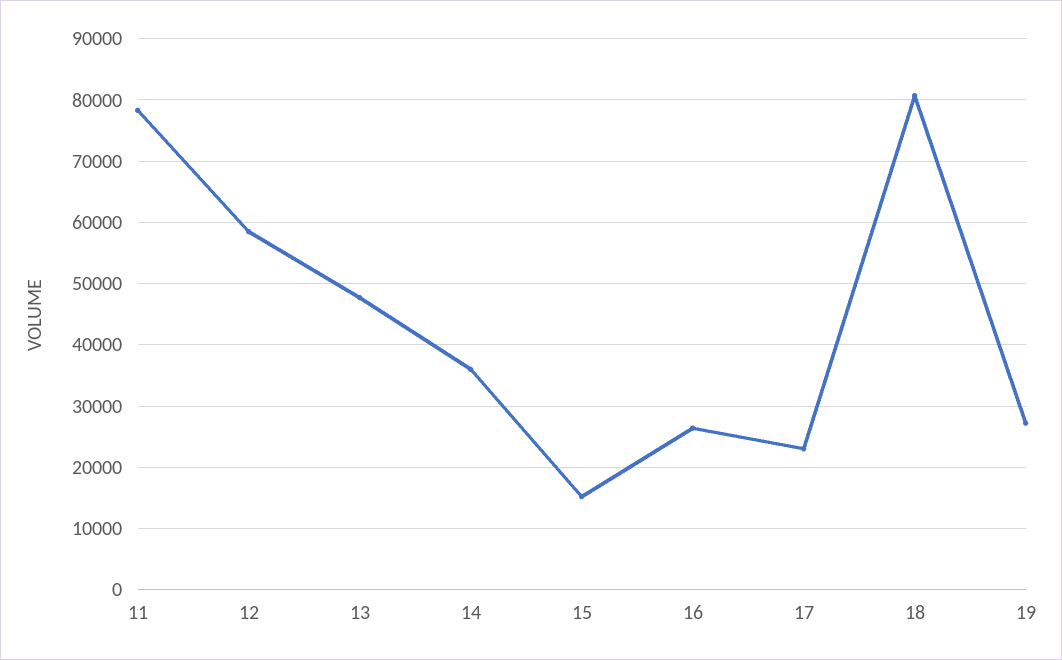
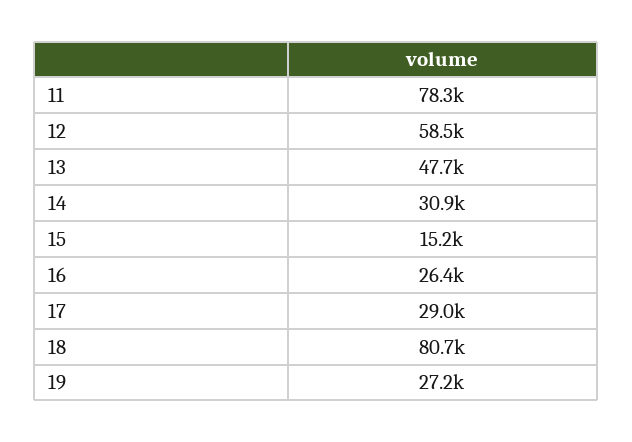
  {
    "11": 78300,
    "12": 58500,
    "13": 47700,
-   "14": 36000,
+   "14": 30900,
    "15": 15200,
    "16": 26400,
-   "17": 23000,
+   "17": 29000,
    "18": 80700,
    "19": 27200
  }

